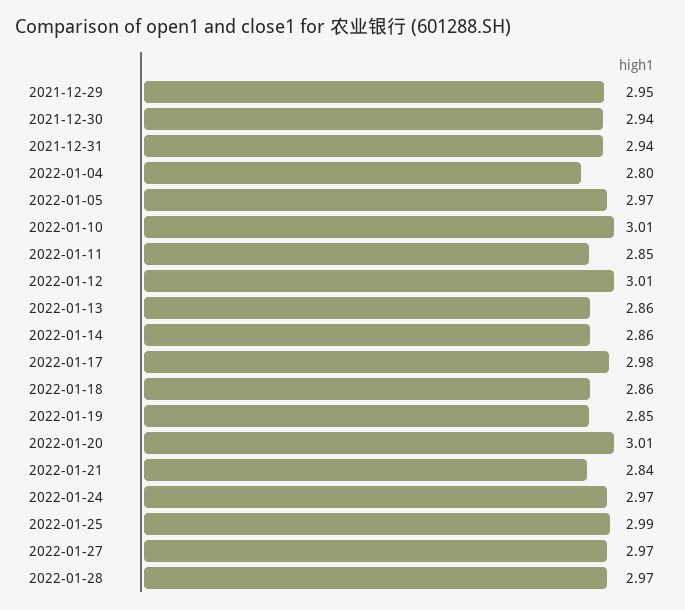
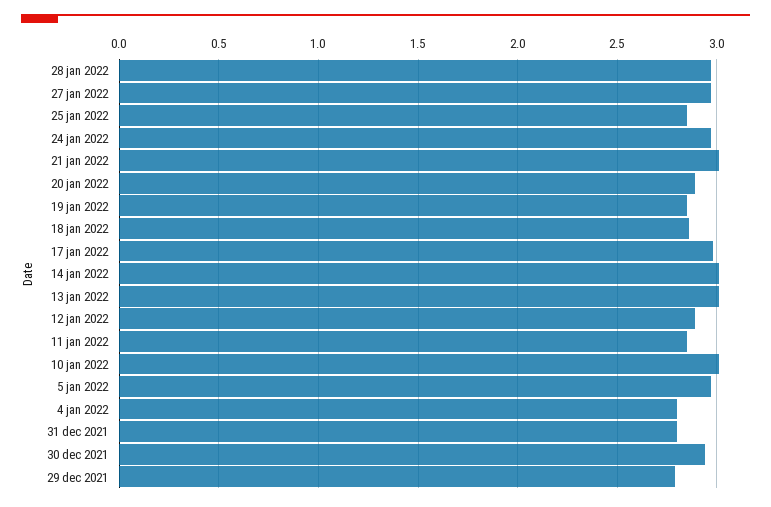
  {
-   "2021-12-29": 2.95,
+   "2021-12-29": 2.8,
    "2021-12-30": 2.94,
-   "2021-12-31": 2.94,
+   "2021-12-31": 2.8,
    "2022-01-04": 2.8,
    "2022-01-05": 2.97,
    "2022-01-10": 3.01,
    "2022-01-11": 2.85,
-   "2022-01-12": 3.01,
+   "2022-01-12": 2.9,
-   "2022-01-13": 2.86,
+   "2022-01-13": 3,
-   "2022-01-14": 2.86,
+   "2022-01-14": 3,
    "2022-01-17": 2.98,
    "2022-01-18": 2.86,
    "2022-01-19": 2.85,
-   "2022-01-20": 3.01,
+   "2022-01-20": 2.9,
-   "2022-01-21": 2.84,
+   "2022-01-21": 3,
    "2022-01-24": 2.97,
-   "2022-01-25": 2.99,
+   "2022-01-25": 2.85,
    "2022-01-27": 2.97,
    "2022-01-28": 2.97
  }

